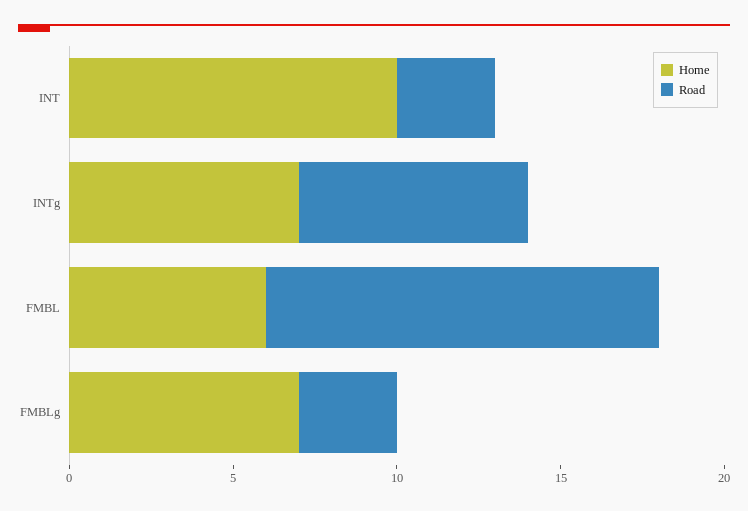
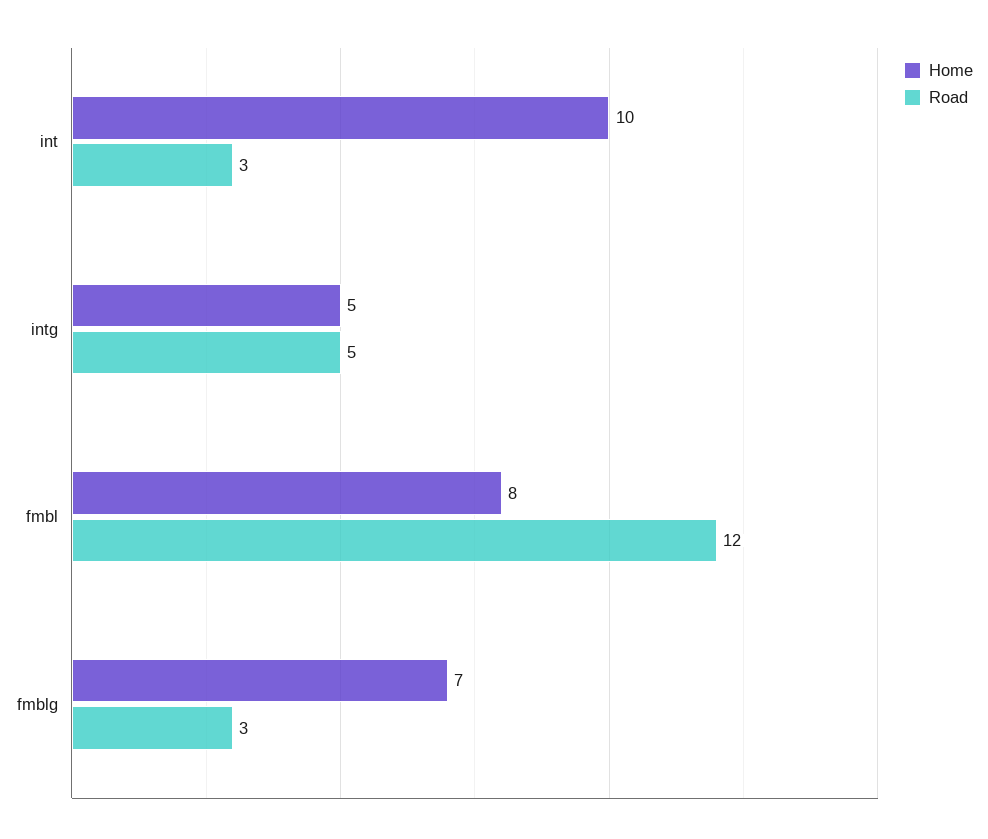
  {
    "Home": {
      "INT": 10,
-     "INTg": 7,
+     "INTg": 5,
-     "FMBL": 6,
+     "FMBL": 8,
      "FMBLg": 7
    },
    "Road": {
      "INT": 3,
-     "INTg": 7,
+     "INTg": 5,
      "FMBL": 12,
      "FMBLg": 3
    }
  }

